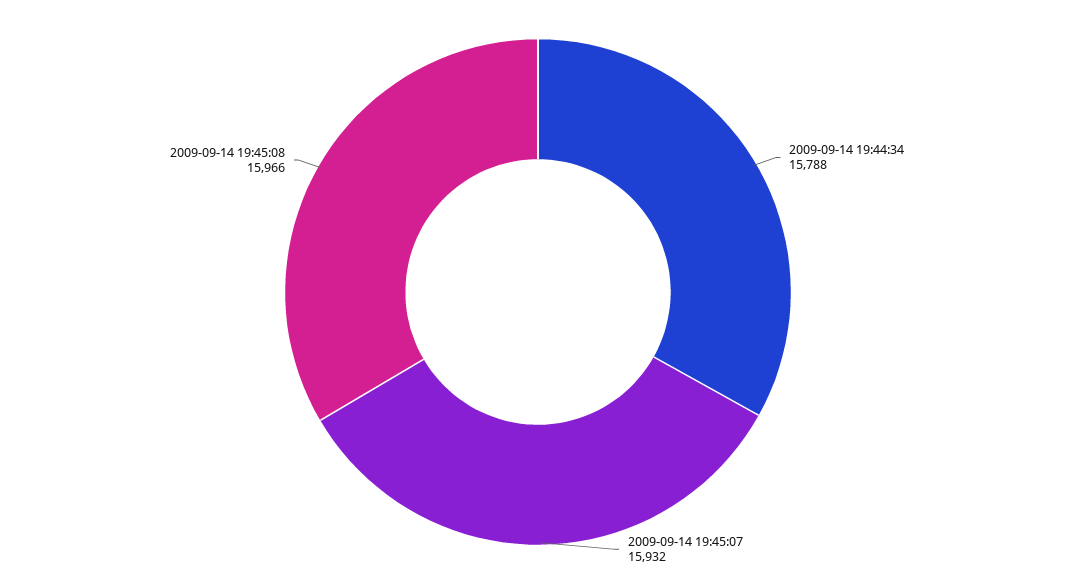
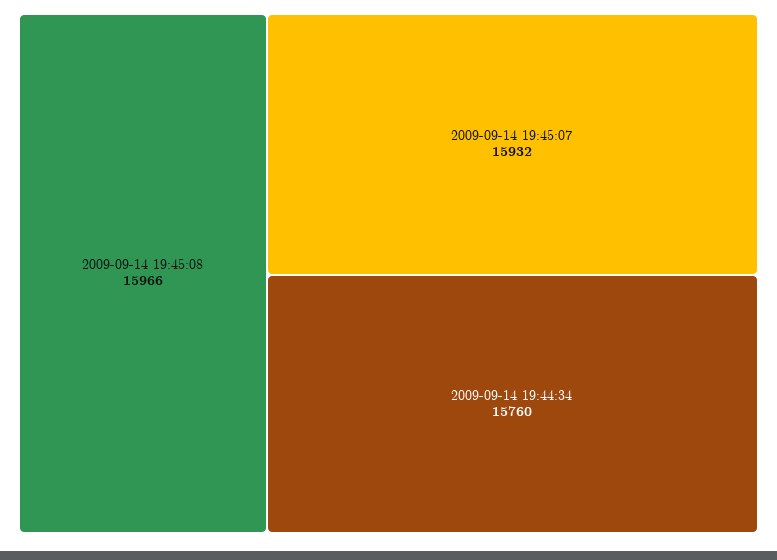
  {
-   "2009-09-14 19:44:34": 15788,
+   "2009-09-14 19:44:34": 15760,
    "2009-09-14 19:45:07": 15932,
    "2009-09-14 19:45:08": 15966
  }

